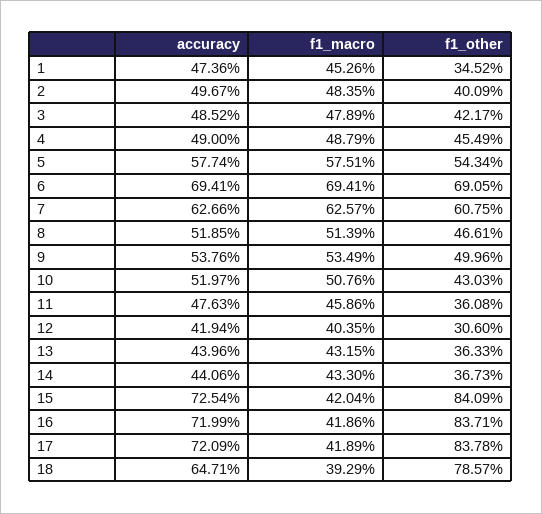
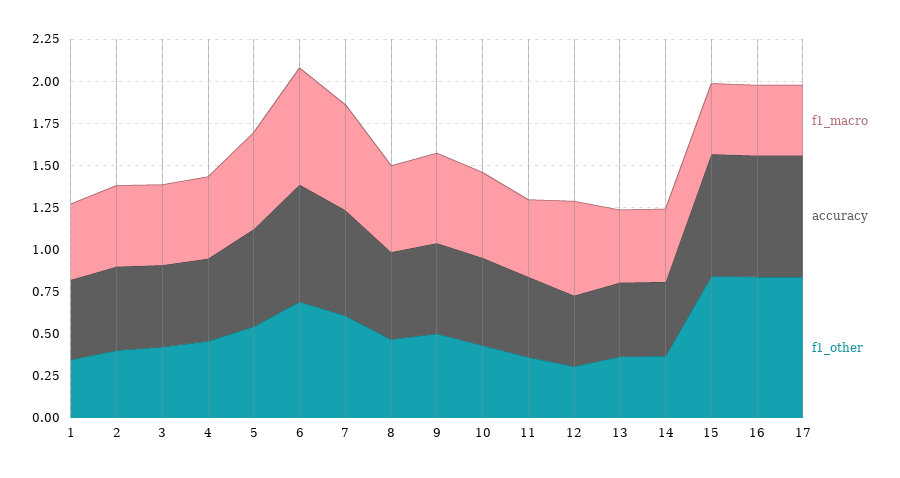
  {
    "accuracy": {
      "1": 0.4736,
      "2": 0.4967,
      "3": 0.4852,
      "4": 0.49,
      "5": 0.5774,
      "6": 0.6941,
      "7": 0.6266,
      "8": 0.5185,
      "9": 0.5376,
      "10": 0.5197,
      "11": 0.4763,
      "12": 0.4194,
      "13": 0.4396,
      "14": 0.4406,
      "15": 0.7254,
      "16": 0.7199,
-     "17": 0.7209,
+     "17": 0.7209
-     "18": 0.6471
    },
    "f1_macro": {
      "1": 0.4526,
      "2": 0.4835,
      "3": 0.4789,
      "4": 0.4879,
      "5": 0.5751,
      "6": 0.6941,
      "7": 0.6257,
      "8": 0.5139,
      "9": 0.5349,
      "10": 0.5076,
      "11": 0.4586,
-     "12": 0.4035,
+     "12": 0.55,
      "13": 0.4315,
      "14": 0.433,
      "15": 0.4204,
      "16": 0.4186,
-     "17": 0.4189,
+     "17": 0.4189
-     "18": 0.3929
    },
    "f1_other": {
      "1": 0.3452,
      "2": 0.4009,
      "3": 0.4217,
      "4": 0.4549,
      "5": 0.5434,
      "6": 0.6905,
      "7": 0.6075,
      "8": 0.4661,
      "9": 0.4996,
      "10": 0.4303,
      "11": 0.3608,
      "12": 0.306,
      "13": 0.3633,
      "14": 0.3673,
      "15": 0.8409,
      "16": 0.8371,
-     "17": 0.8378,
+     "17": 0.8378
-     "18": 0.7857
    }
  }

